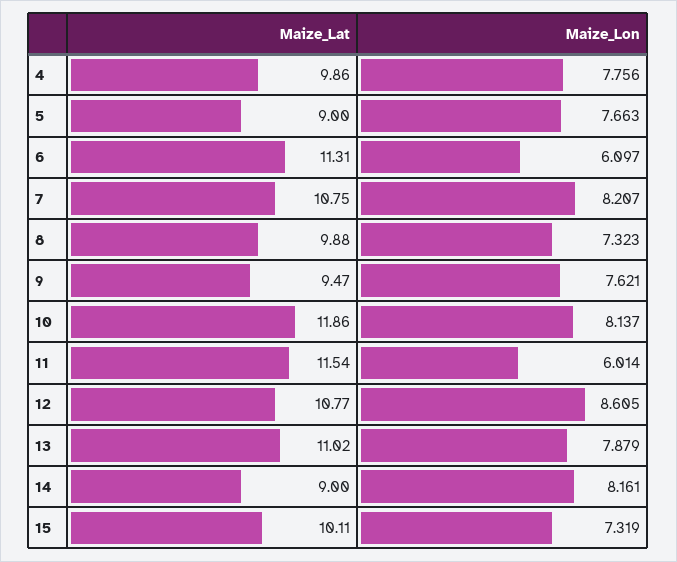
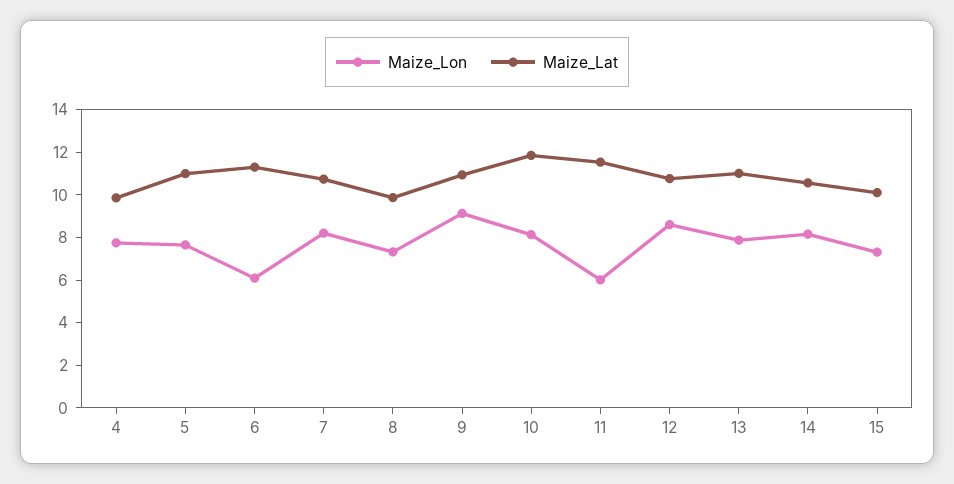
  {
    "Maize_Lat": {
      "4": 9.86,
-     "5": 9,
+     "5": 11,
      "6": 11.31,
      "7": 10.75,
      "8": 9.88,
-     "9": 9.47,
+     "9": 11,
      "10": 11.86,
      "11": 11.54,
      "12": 10.77,
      "13": 11.02,
-     "14": 9,
+     "14": 10.5,
      "15": 10.11
    },
    "Maize_Lon": {
      "4": 7.756,
      "5": 7.663,
      "6": 6.097,
      "7": 8.207,
      "8": 7.323,
-     "9": 7.621,
+     "9": 9,
      "10": 8.137,
      "11": 6.014,
      "12": 8.605,
      "13": 7.879,
      "14": 8.161,
      "15": 7.319
    }
  }

